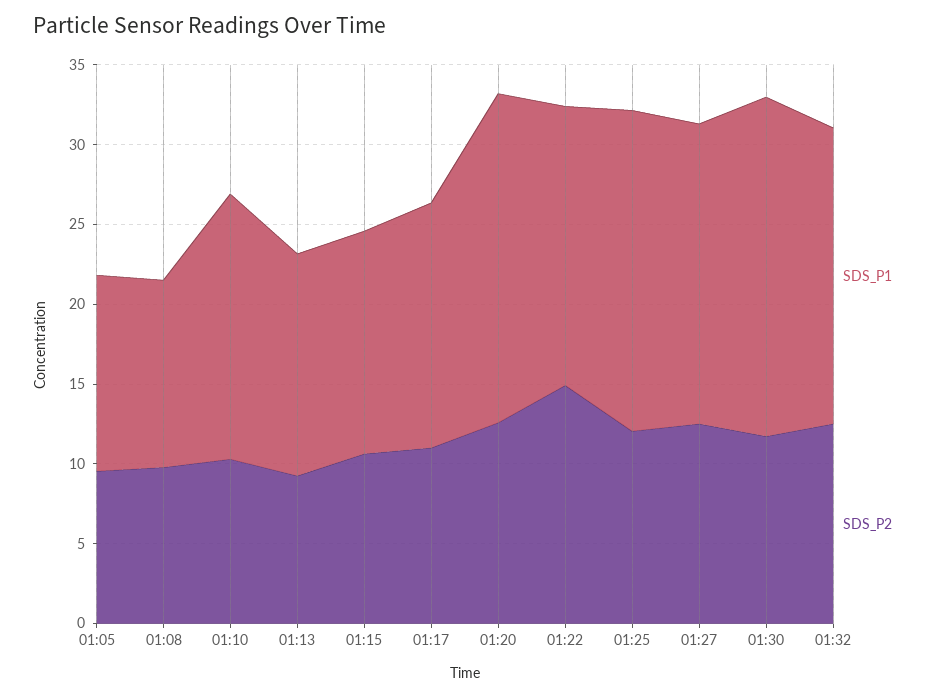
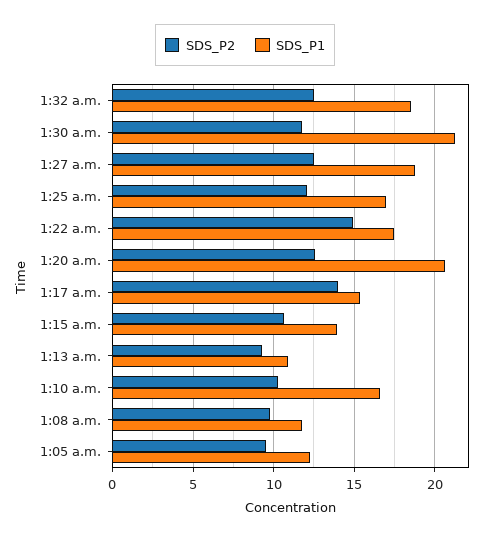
  {
    "SDS_P1": {
      "01:05": 12.5,
      "01:08": 11.5,
      "01:10": 16.5,
-     "01:13": 14,
+     "01:13": 11,
      "01:15": 14,
      "01:17": 15.5,
      "01:20": 20.5,
      "01:22": 17.5,
-     "01:25": 20,
+     "01:25": 17,
      "01:27": 19,
      "01:30": 21.5,
      "01:32": 18.5
    },
    "SDS_P2": {
      "01:05": 9.5,
      "01:08": 10,
      "01:10": 10.5,
      "01:13": 9.5,
      "01:15": 10.5,
-     "01:17": 11,
+     "01:17": 14,
      "01:20": 12.5,
      "01:22": 15,
      "01:25": 12,
      "01:27": 12.5,
      "01:30": 11.5,
      "01:32": 12.5
    }
  }

